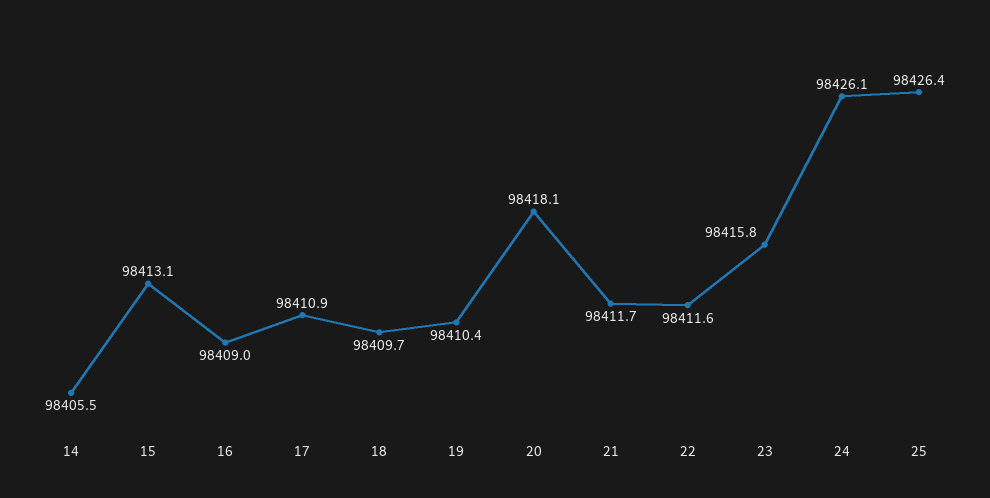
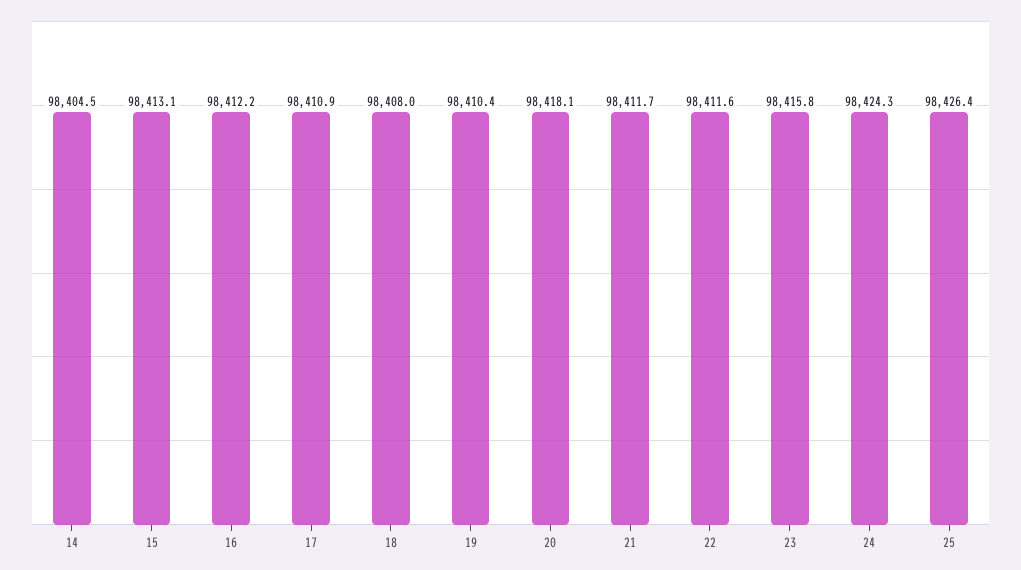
  {
-   "14": 98405.5,
+   "14": 98404.5,
    "15": 98413.1,
-   "16": 98409,
+   "16": 98412.2,
    "17": 98410.9,
-   "18": 98409.7,
+   "18": 98408,
    "19": 98410.4,
    "20": 98418.1,
    "21": 98411.7,
    "22": 98411.6,
    "23": 98415.8,
-   "24": 98426.1,
+   "24": 98424.3,
    "25": 98426.4
  }

